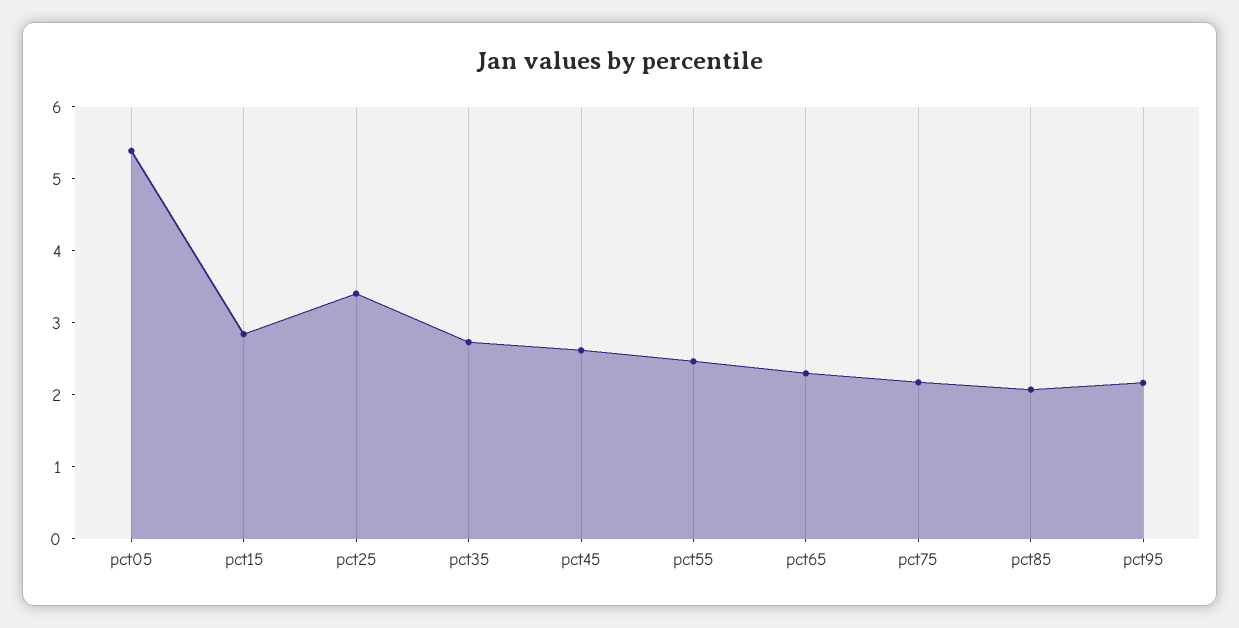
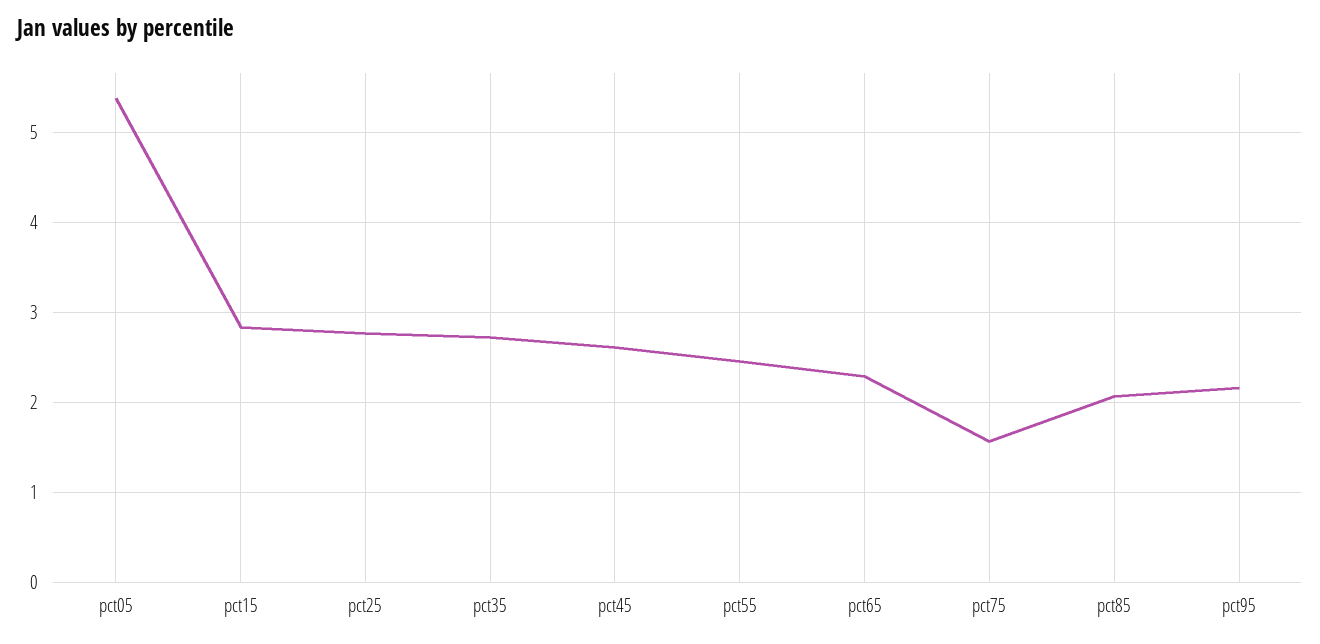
  {
    "pct05": 5.4,
    "pct15": 2.8,
-   "pct25": 3.4,
+   "pct25": 2.8,
    "pct35": 2.7,
    "pct45": 2.6,
    "pct55": 2.5,
    "pct65": 2.3,
-   "pct75": 2.2,
+   "pct75": 1.6,
    "pct85": 2.1,
    "pct95": 2.2
  }

